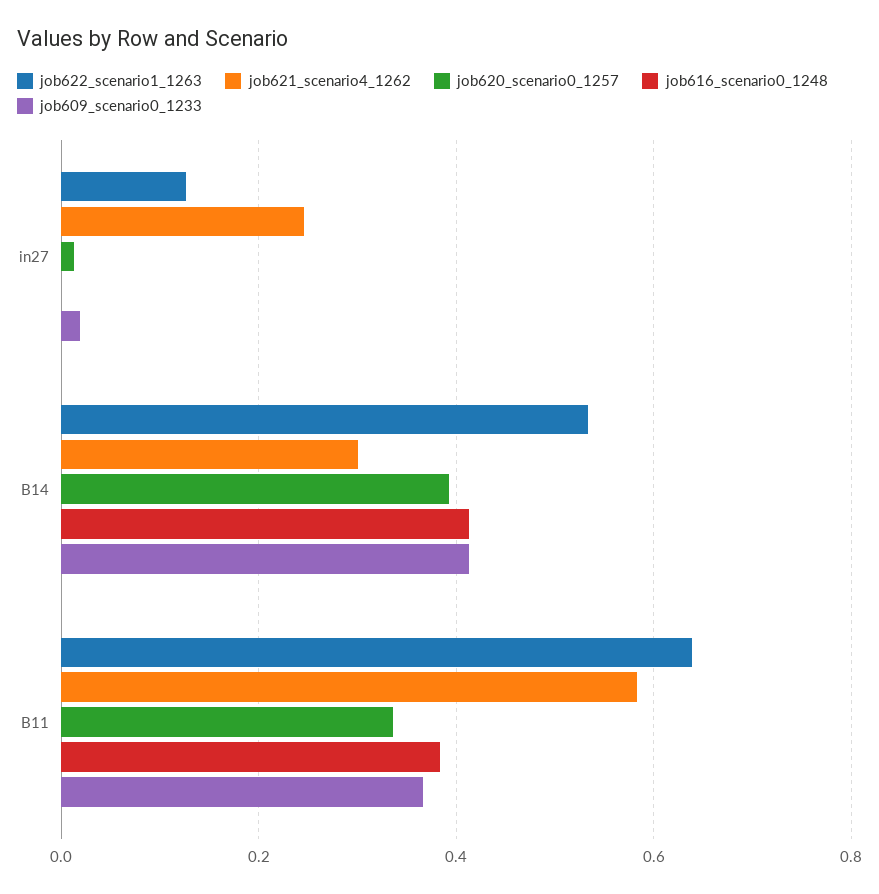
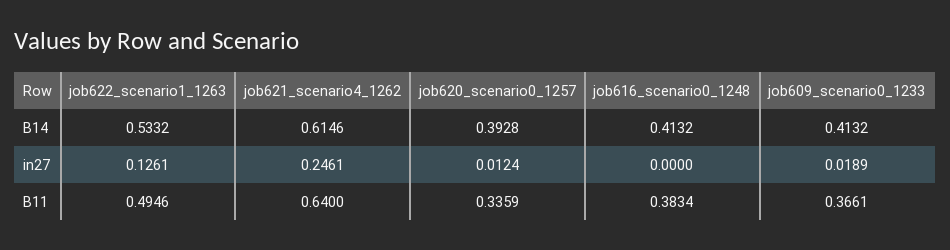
  {
    "job622_scenario1_1263": {
      "in27": 0.1261,
      "B14": 0.5332,
-     "B11": 0.64
+     "B11": 0.4946
    },
    "job621_scenario4_1262": {
      "in27": 0.2461,
-     "B14": 0.3,
+     "B14": 0.6146,
-     "B11": 0.58
+     "B11": 0.64
    },
    "job620_scenario0_1257": {
      "in27": 0.0124,
      "B14": 0.3928,
      "B11": 0.3359
    },
    "job616_scenario0_1248": {
      "in27": 0,
      "B14": 0.4132,
      "B11": 0.3834
    },
    "job609_scenario0_1233": {
      "in27": 0.0189,
      "B14": 0.4132,
      "B11": 0.3661
    }
  }

